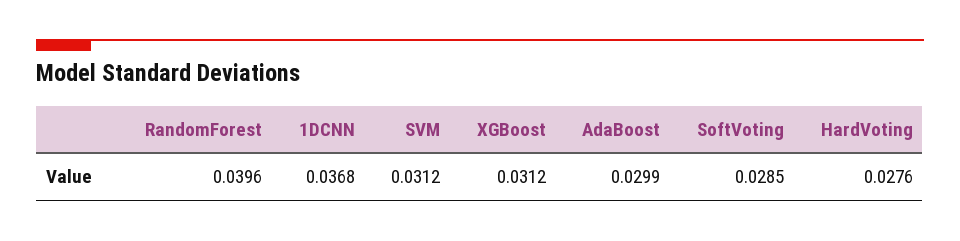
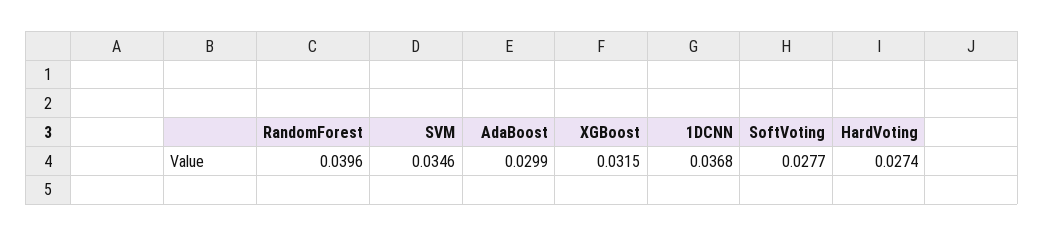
  {
    "RandomForest": 0.0396,
    "1DCNN": 0.0368,
-   "SVM": 0.0312,
+   "SVM": 0.0346,
-   "XGBoost": 0.0312,
+   "XGBoost": 0.0315,
    "AdaBoost": 0.0299,
-   "SoftVoting": 0.0285,
+   "SoftVoting": 0.0277,
-   "HardVoting": 0.0276
+   "HardVoting": 0.0274
  }

